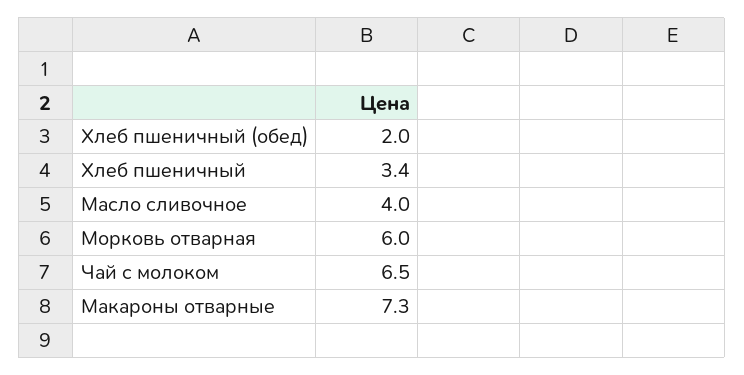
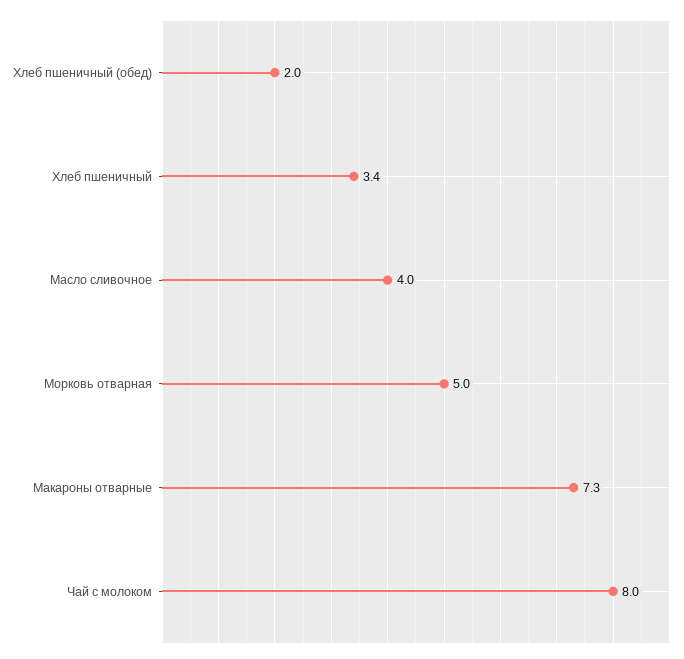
  {
    "Хлеб пшеничный (обед)": 2,
    "Хлеб пшеничный": 3.4,
    "Масло сливочное": 4,
-   "Морковь отварная": 6,
+   "Морковь отварная": 5,
-   "Чай с молоком": 6.5,
+   "Чай с молоком": 8,
    "Макароны отварные": 7.3
  }

